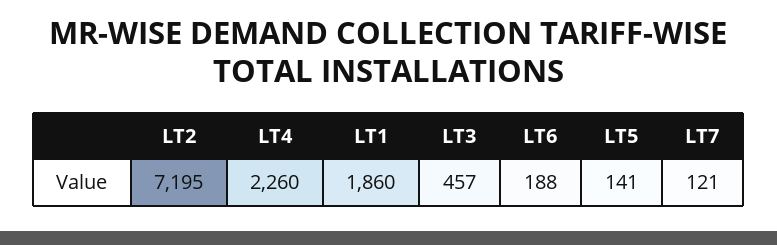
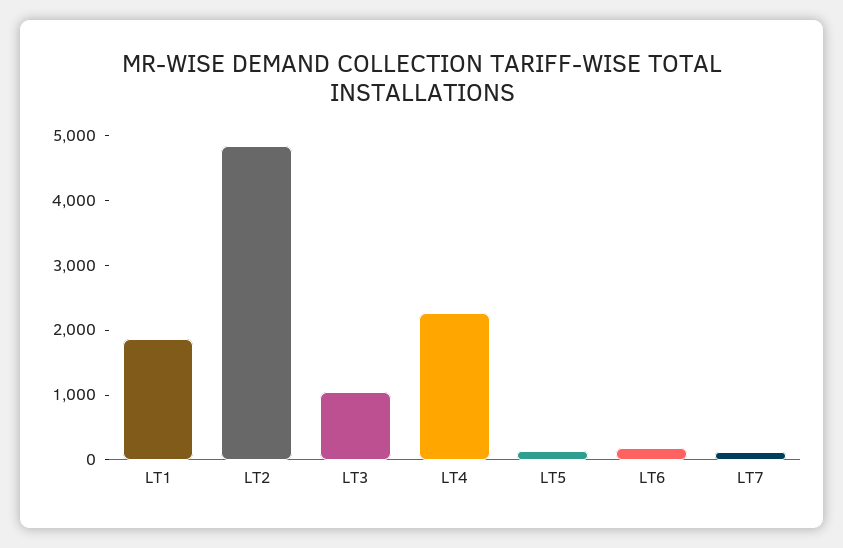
  {
-   "LT2": 7195,
+   "LT2": 4800,
    "LT4": 2260,
    "LT1": 1860,
-   "LT3": 457,
+   "LT3": 1000,
    "LT6": 188,
    "LT5": 141,
    "LT7": 121
  }

